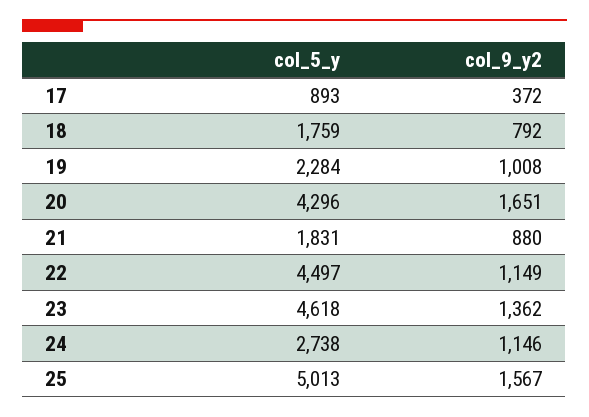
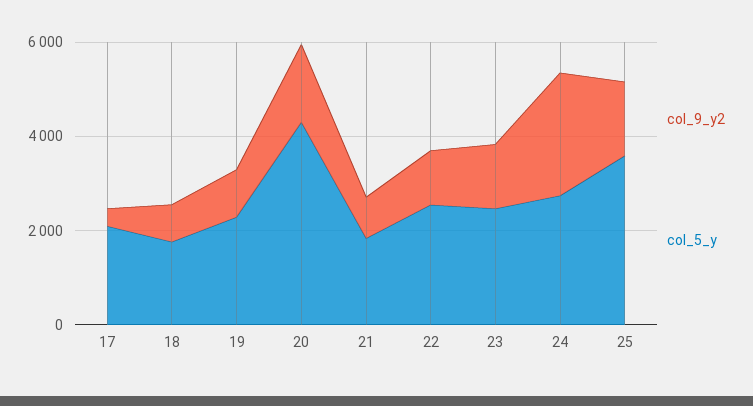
  {
    "col_5_y": {
-     "17": 893,
+     "17": 2000,
      "18": 1759,
      "19": 2284,
      "20": 4296,
      "21": 1831,
-     "22": 4497,
+     "22": 2500,
-     "23": 4618,
+     "23": 2500,
      "24": 2738,
-     "25": 5013
+     "25": 3500
    },
    "col_9_y2": {
      "17": 372,
      "18": 792,
      "19": 1008,
      "20": 1651,
      "21": 880,
      "22": 1149,
      "23": 1362,
-     "24": 1146,
+     "24": 2500,
      "25": 1567
    }
  }

